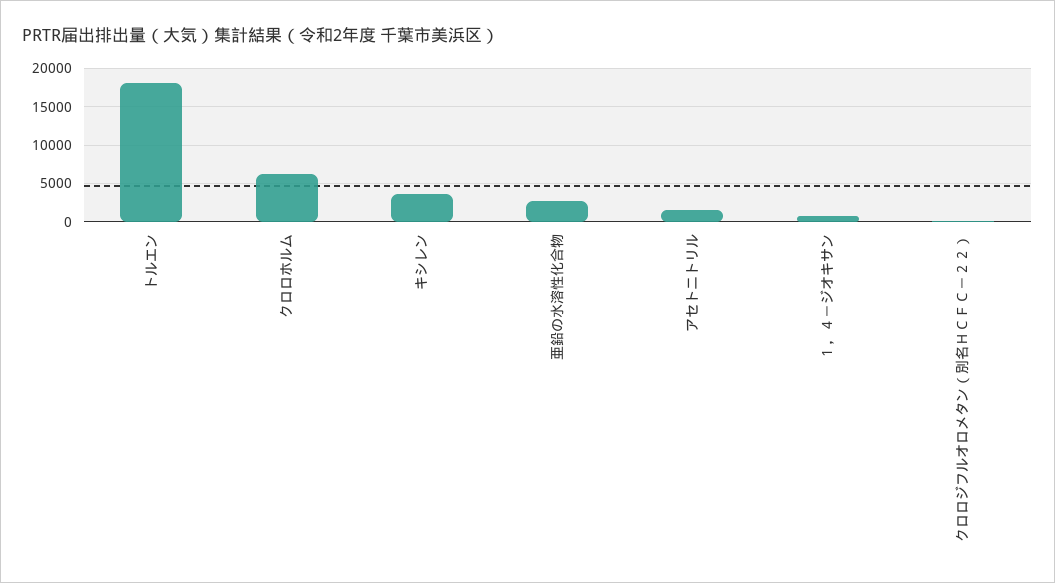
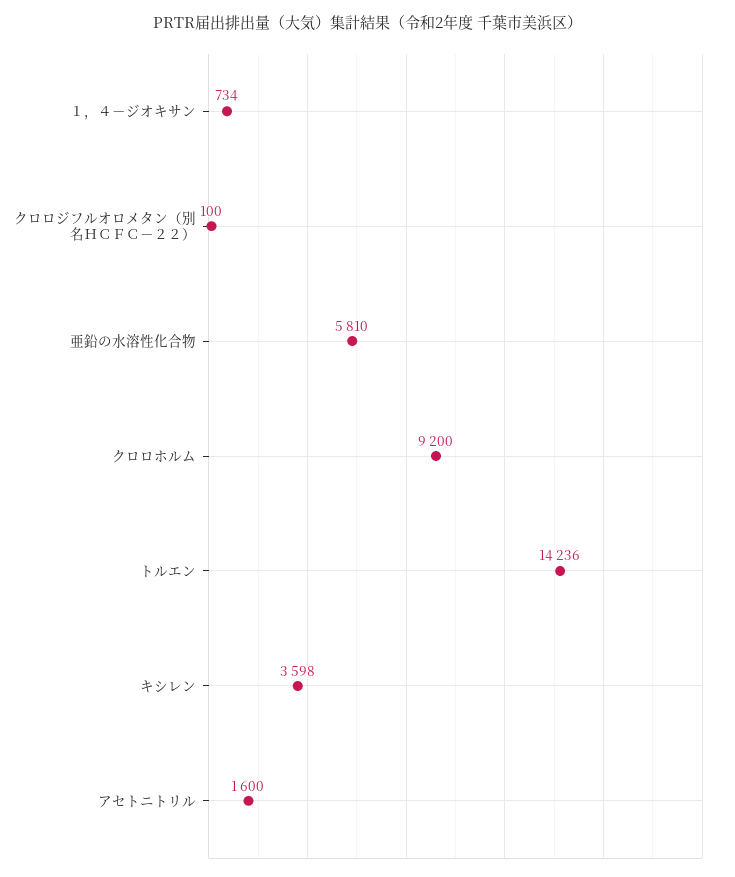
  {
-   "トルエン": 18000,
+   "トルエン": 14236,
-   "クロロホルム": 6000,
+   "クロロホルム": 9200,
    "キシレン": 3598,
-   "亜鉛の水溶性化合物": 3000,
+   "亜鉛の水溶性化合物": 5810,
    "アセトニトリル": 1600,
    "１，４－ジオキサン": 734,
    "クロロジフルオロメタン（別名ＨＣＦＣ－２２）": 100
  }

